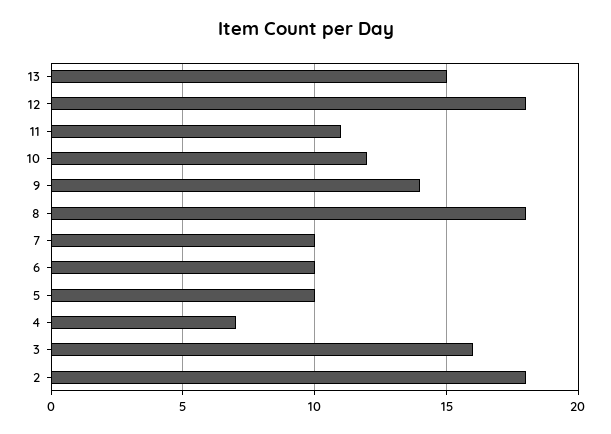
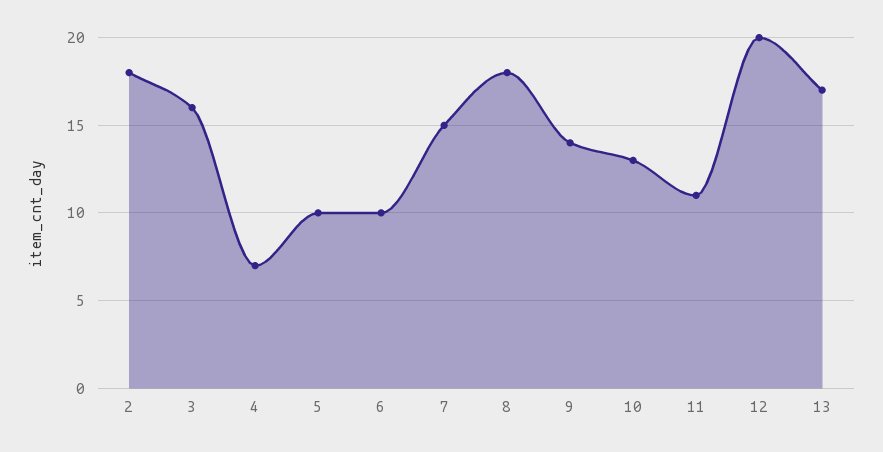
  {
-   "13": 15,
+   "13": 17,
-   "12": 18,
+   "12": 20,
    "11": 11,
-   "10": 12,
+   "10": 13,
    "9": 14,
    "8": 18,
-   "7": 10,
+   "7": 15,
    "6": 10,
    "5": 10,
    "4": 7,
    "3": 16,
    "2": 18
  }

